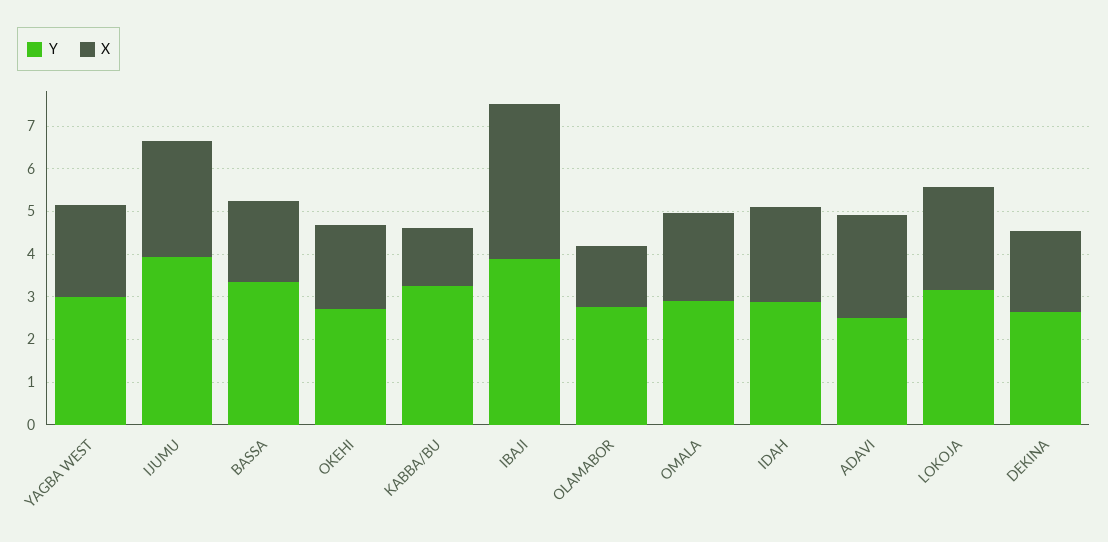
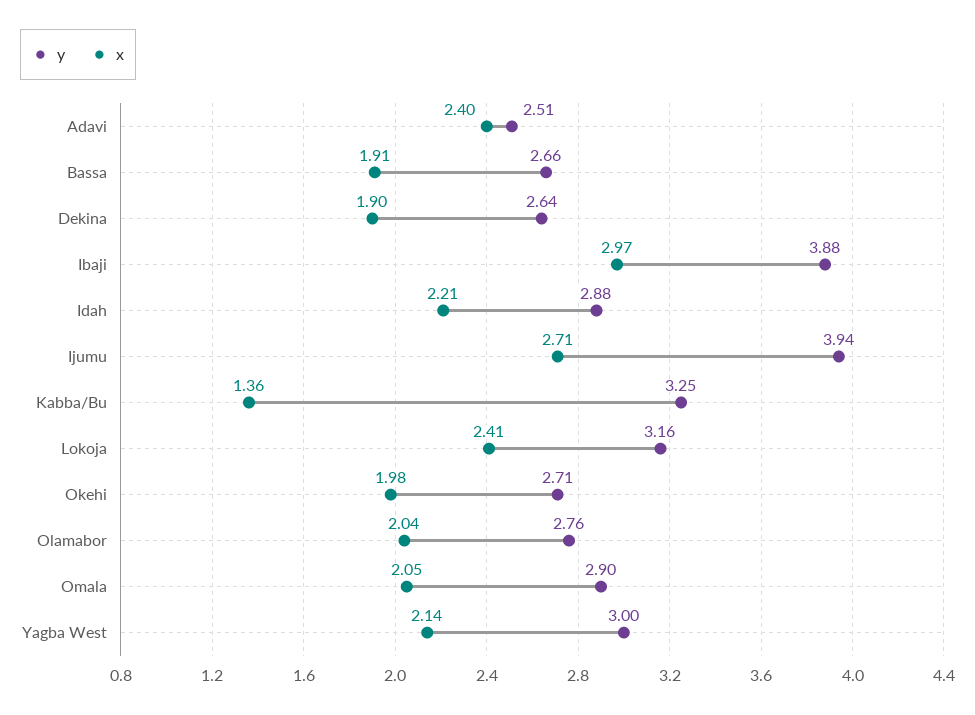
  {
    "Y": {
      "YAGBA WEST": 3,
      "IJUMU": 3.94,
-     "BASSA": 3.4,
+     "BASSA": 2.66,
      "OKEHI": 2.71,
      "KABBA/BU": 3.25,
      "IBAJI": 3.88,
      "OLAMABOR": 2.76,
      "OMALA": 2.9,
      "IDAH": 2.88,
      "ADAVI": 2.51,
      "LOKOJA": 3.16,
      "DEKINA": 2.64
    },
    "X": {
      "YAGBA WEST": 2.14,
      "IJUMU": 2.71,
      "BASSA": 1.91,
      "OKEHI": 1.98,
      "KABBA/BU": 1.36,
-     "IBAJI": 3.6,
+     "IBAJI": 2.97,
-     "OLAMABOR": 1.4,
+     "OLAMABOR": 2.04,
      "OMALA": 2.05,
      "IDAH": 2.21,
      "ADAVI": 2.4,
      "LOKOJA": 2.41,
      "DEKINA": 1.9
    }
  }

